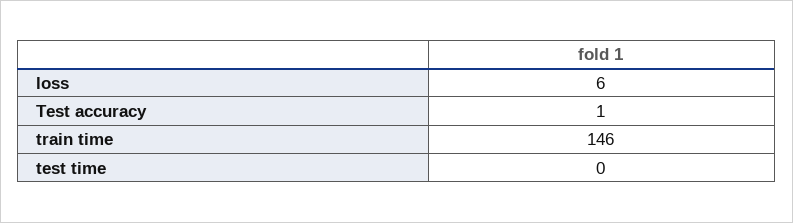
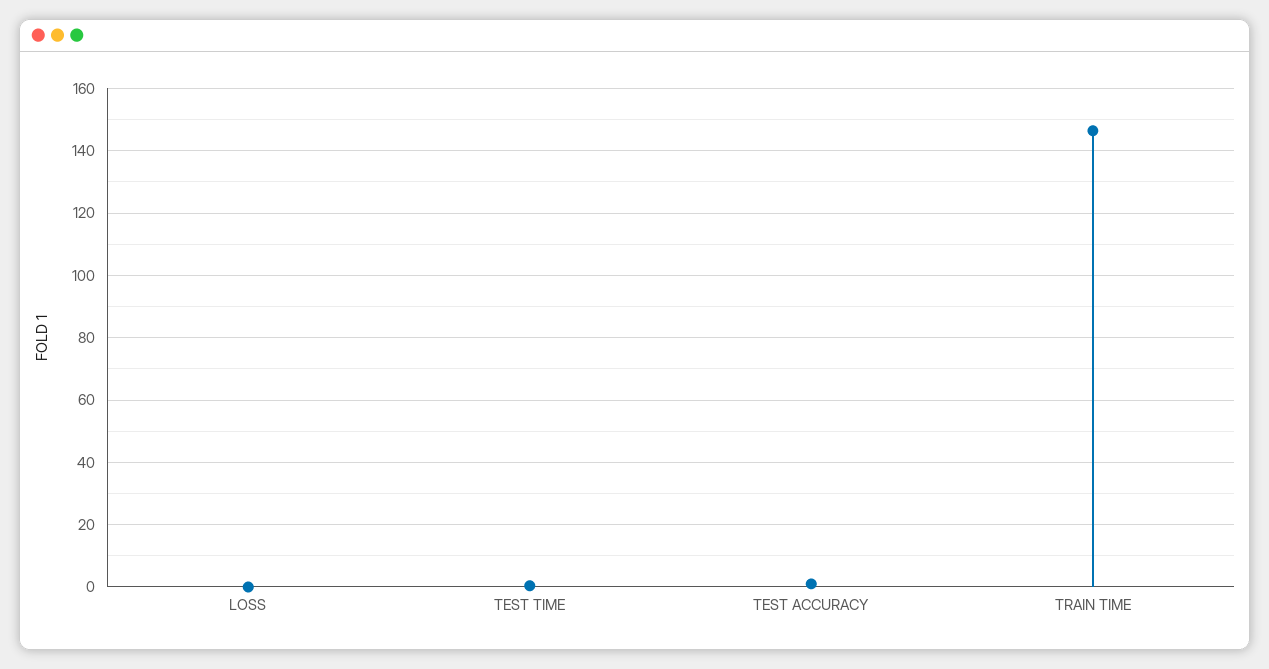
  {
-   "loss": 6,
+   "loss": 0,
    "Test accuracy": 1,
    "train time": 146,
    "test time": 0
  }

